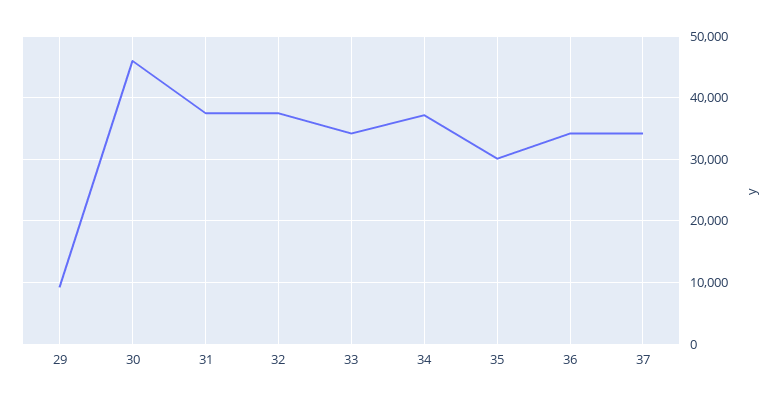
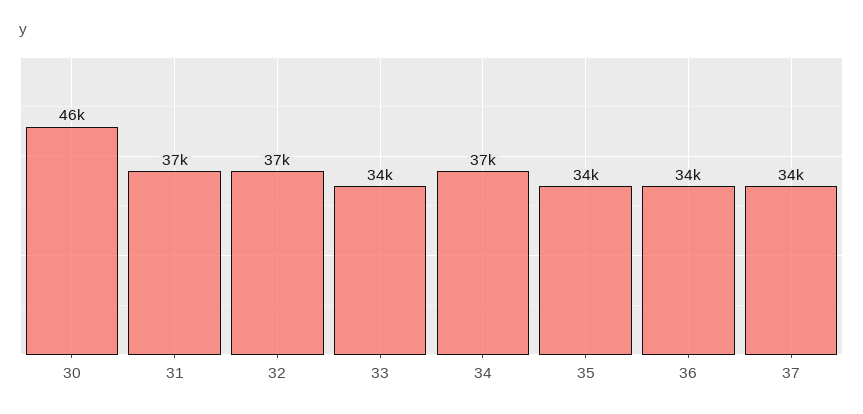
  {
-   "29": 9000,
    "30": 46000,
    "31": 37000,
    "32": 37000,
    "33": 34000,
    "34": 37000,
-   "35": 30000,
+   "35": 34000,
    "36": 34000,
    "37": 34000
  }

